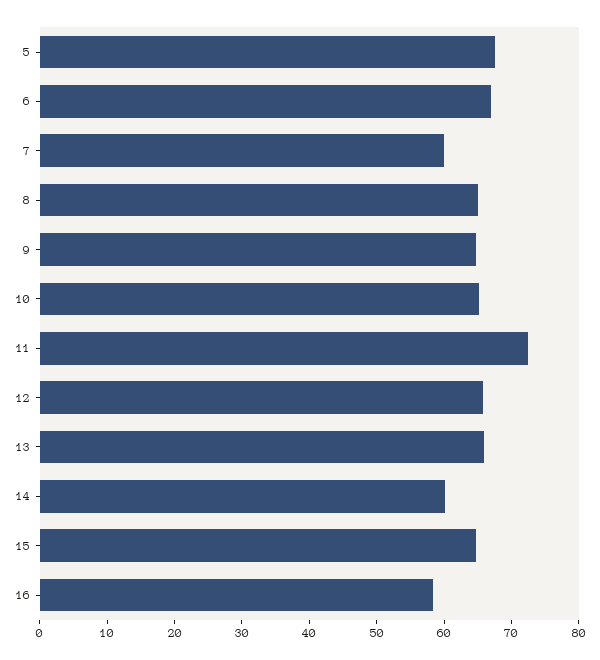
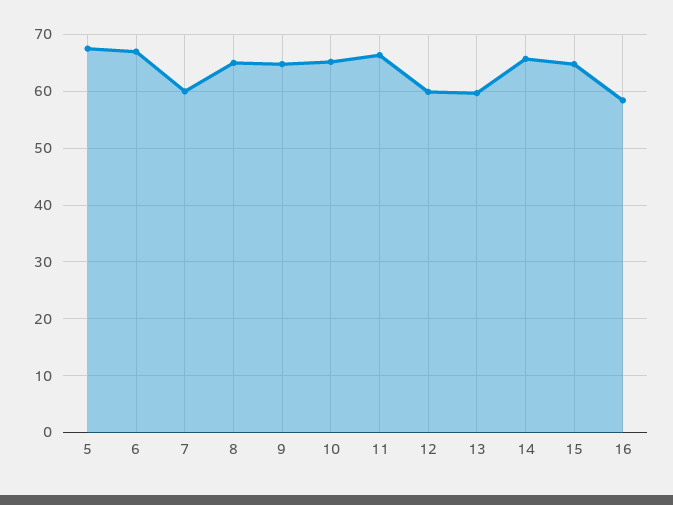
  {
    "5": 68,
    "6": 68,
    "7": 60,
    "8": 66,
    "9": 64,
    "10": 66,
-   "11": 72,
+   "11": 66,
-   "12": 66,
+   "12": 60,
-   "13": 66,
+   "13": 60,
-   "14": 60,
+   "14": 66,
    "15": 64,
    "16": 58
  }

